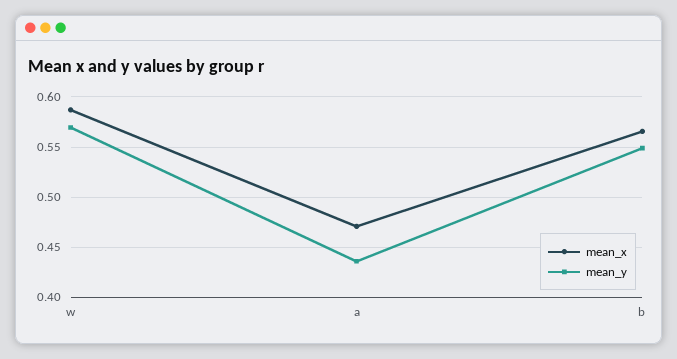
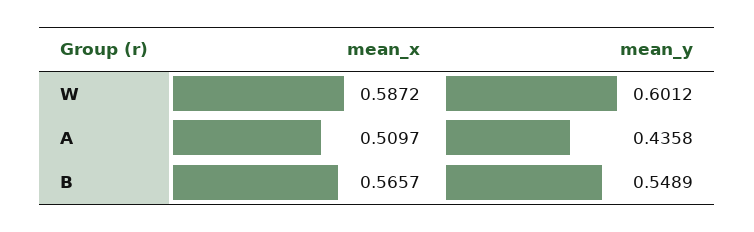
  {
    "mean_x": {
      "w": 0.5872,
-     "a": 0.47,
+     "a": 0.5097,
      "b": 0.5657
    },
    "mean_y": {
-     "w": 0.57,
+     "w": 0.6012,
      "a": 0.4358,
      "b": 0.5489
    }
  }

